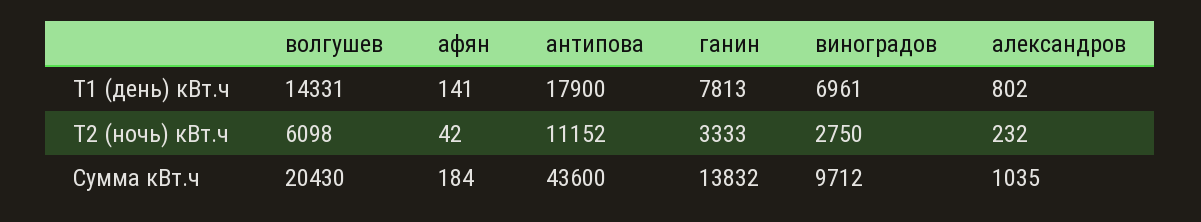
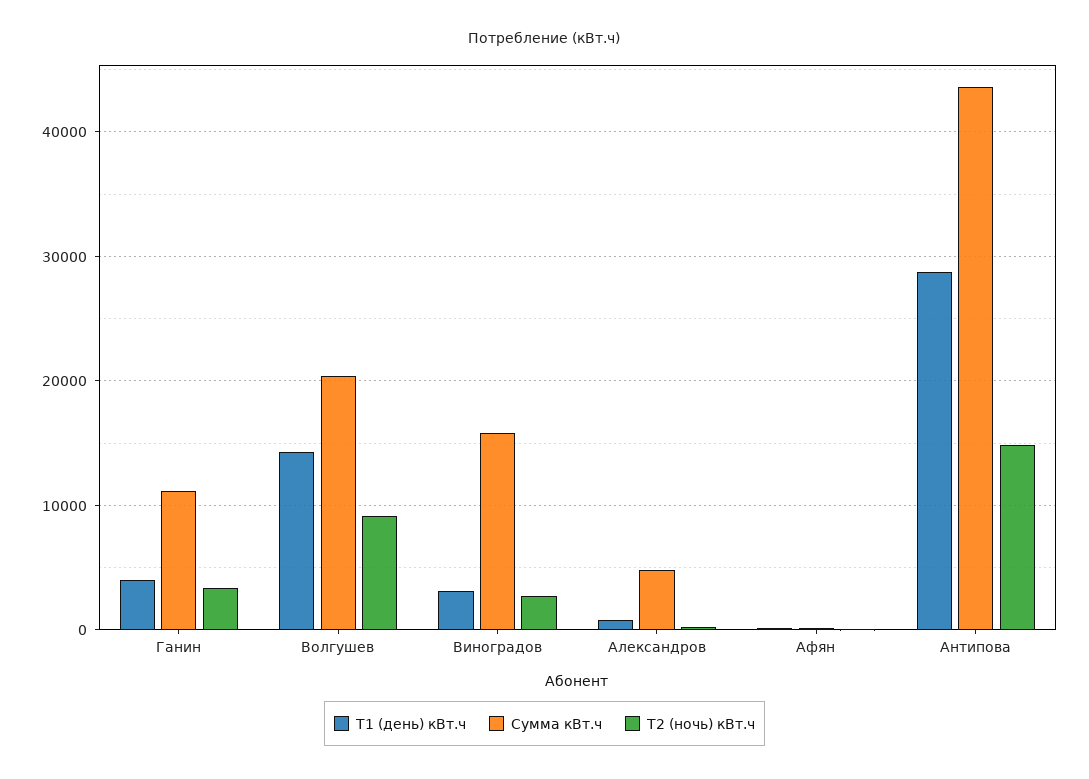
  {
    "Т1 (день) кВт.ч": {
      "волгушев": 14331,
      "афян": 141,
-     "антипова": 17900,
+     "антипова": 29000,
-     "ганин": 7813,
+     "ганин": 4000,
-     "виноградов": 6961,
+     "виноградов": 3000,
      "александров": 802
    },
    "Т2 (ночь) кВт.ч": {
-     "волгушев": 6098,
+     "волгушев": 9000,
      "афян": 42,
-     "антипова": 11152,
+     "антипова": 15000,
      "ганин": 3333,
      "виноградов": 2750,
      "александров": 232
    },
    "Сумма кВт.ч": {
      "волгушев": 20430,
      "афян": 184,
      "антипова": 43600,
-     "ганин": 13832,
+     "ганин": 11000,
-     "виноградов": 9712,
+     "виноградов": 16000,
-     "александров": 1035
+     "александров": 5000
    }
  }

